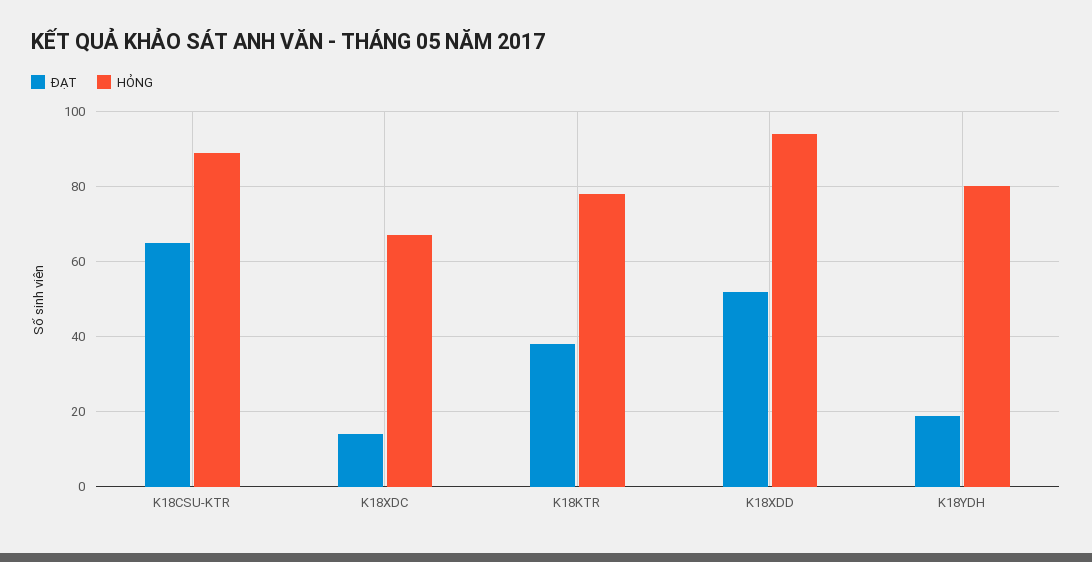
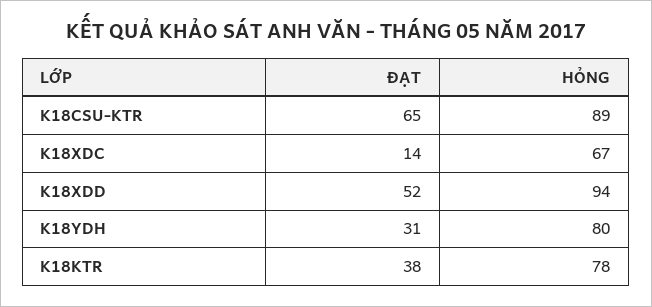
  {
    "ĐẠT": {
      "K18CSU-KTR": 65,
      "K18XDC": 14,
      "K18KTR": 38,
      "K18XDD": 52,
-     "K18YDH": 20
+     "K18YDH": 31
    },
    "HỎNG": {
      "K18CSU-KTR": 89,
      "K18XDC": 67,
      "K18KTR": 78,
      "K18XDD": 94,
      "K18YDH": 80
    }
  }

